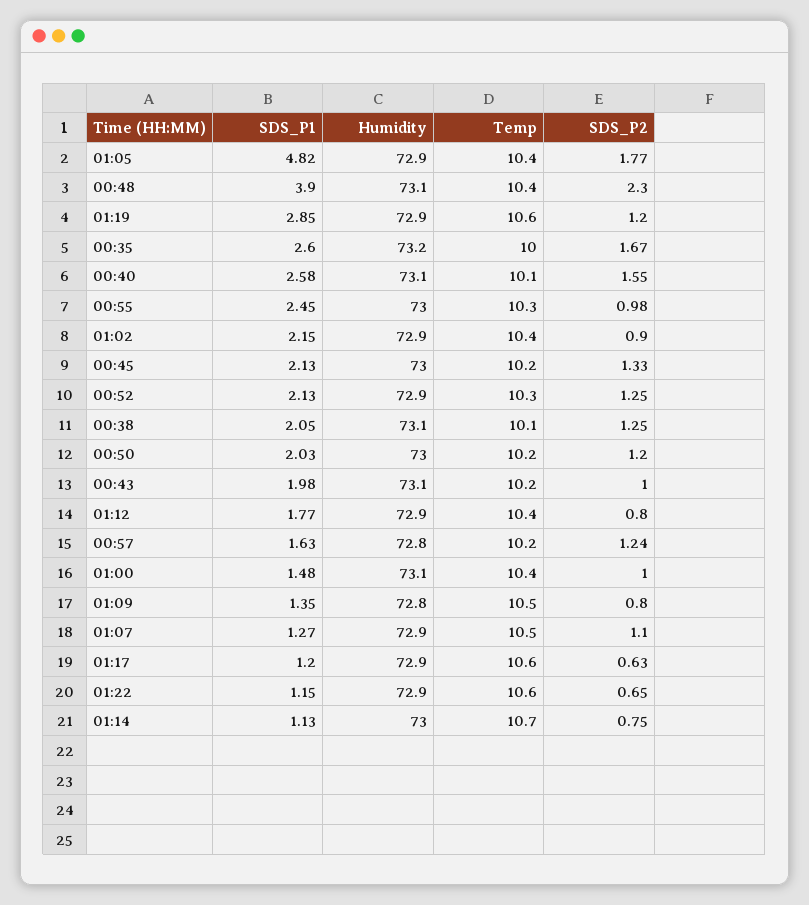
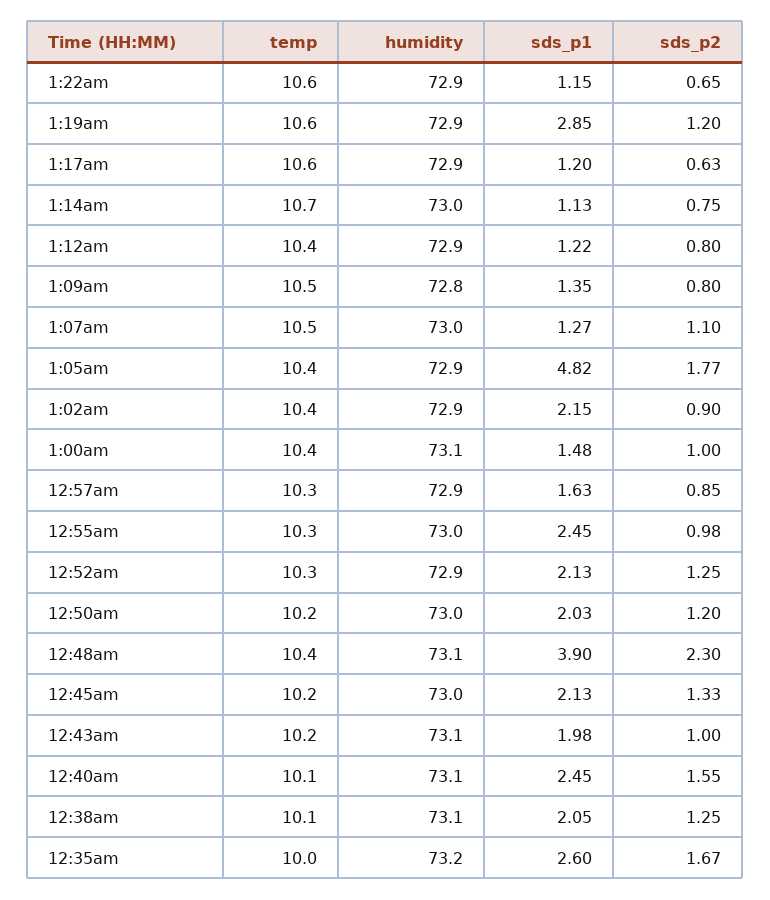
  {
    "SDS_P1": {
      "01:05": 4.82,
      "00:48": 3.9,
      "01:19": 2.85,
      "00:35": 2.6,
-     "00:40": 2.58,
+     "00:40": 2.45,
      "00:55": 2.45,
      "01:02": 2.15,
      "00:45": 2.13,
      "00:52": 2.13,
      "00:38": 2.05,
      "00:50": 2.03,
      "00:43": 1.98,
-     "01:12": 1.77,
+     "01:12": 1.22,
      "00:57": 1.63,
      "01:00": 1.48,
      "01:09": 1.35,
      "01:07": 1.27,
      "01:17": 1.2,
      "01:22": 1.15,
      "01:14": 1.13
    },
    "Humidity": {
      "01:05": 72.9,
      "00:48": 73.1,
      "01:19": 72.9,
      "00:35": 73.2,
      "00:40": 73.1,
      "00:55": 73,
      "01:02": 72.9,
      "00:45": 73,
      "00:52": 72.9,
      "00:38": 73.1,
      "00:50": 73,
      "00:43": 73.1,
      "01:12": 72.9,
-     "00:57": 72.8,
+     "00:57": 72.9,
      "01:00": 73.1,
      "01:09": 72.8,
-     "01:07": 72.9,
+     "01:07": 73,
      "01:17": 72.9,
      "01:22": 72.9,
      "01:14": 73
    },
    "Temp": {
      "01:05": 10.4,
      "00:48": 10.4,
      "01:19": 10.6,
      "00:35": 10,
      "00:40": 10.1,
      "00:55": 10.3,
      "01:02": 10.4,
      "00:45": 10.2,
      "00:52": 10.3,
      "00:38": 10.1,
      "00:50": 10.2,
      "00:43": 10.2,
      "01:12": 10.4,
-     "00:57": 10.2,
+     "00:57": 10.3,
      "01:00": 10.4,
      "01:09": 10.5,
      "01:07": 10.5,
      "01:17": 10.6,
      "01:22": 10.6,
      "01:14": 10.7
    },
    "SDS_P2": {
      "01:05": 1.77,
      "00:48": 2.3,
      "01:19": 1.2,
      "00:35": 1.67,
      "00:40": 1.55,
      "00:55": 0.98,
      "01:02": 0.9,
      "00:45": 1.33,
      "00:52": 1.25,
      "00:38": 1.25,
      "00:50": 1.2,
      "00:43": 1,
      "01:12": 0.8,
-     "00:57": 1.24,
+     "00:57": 0.85,
      "01:00": 1,
      "01:09": 0.8,
      "01:07": 1.1,
      "01:17": 0.63,
      "01:22": 0.65,
      "01:14": 0.75
    }
  }

